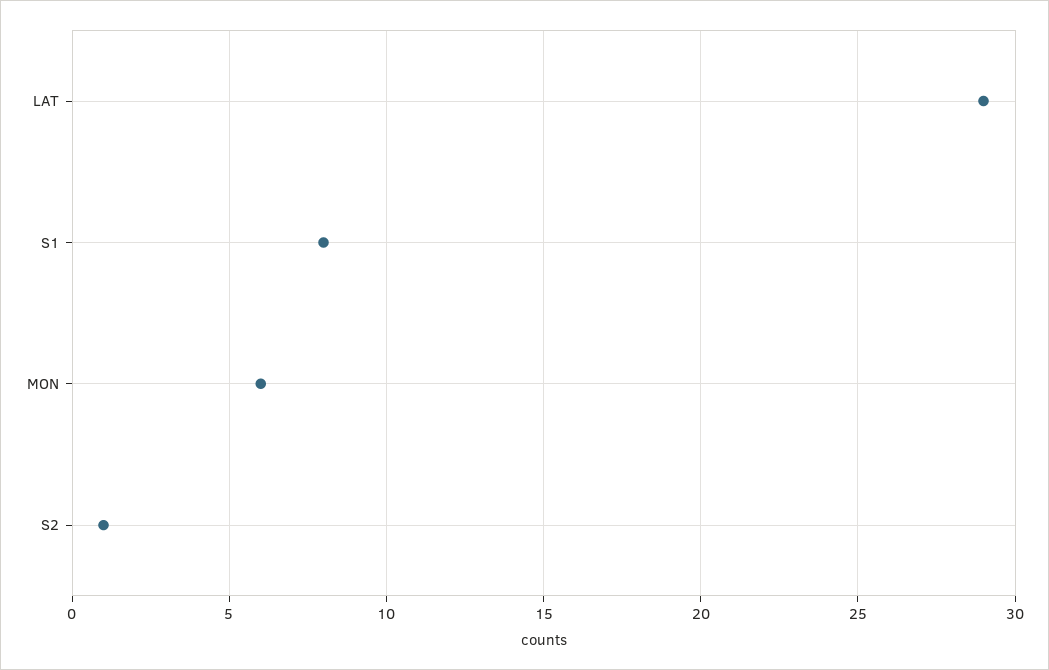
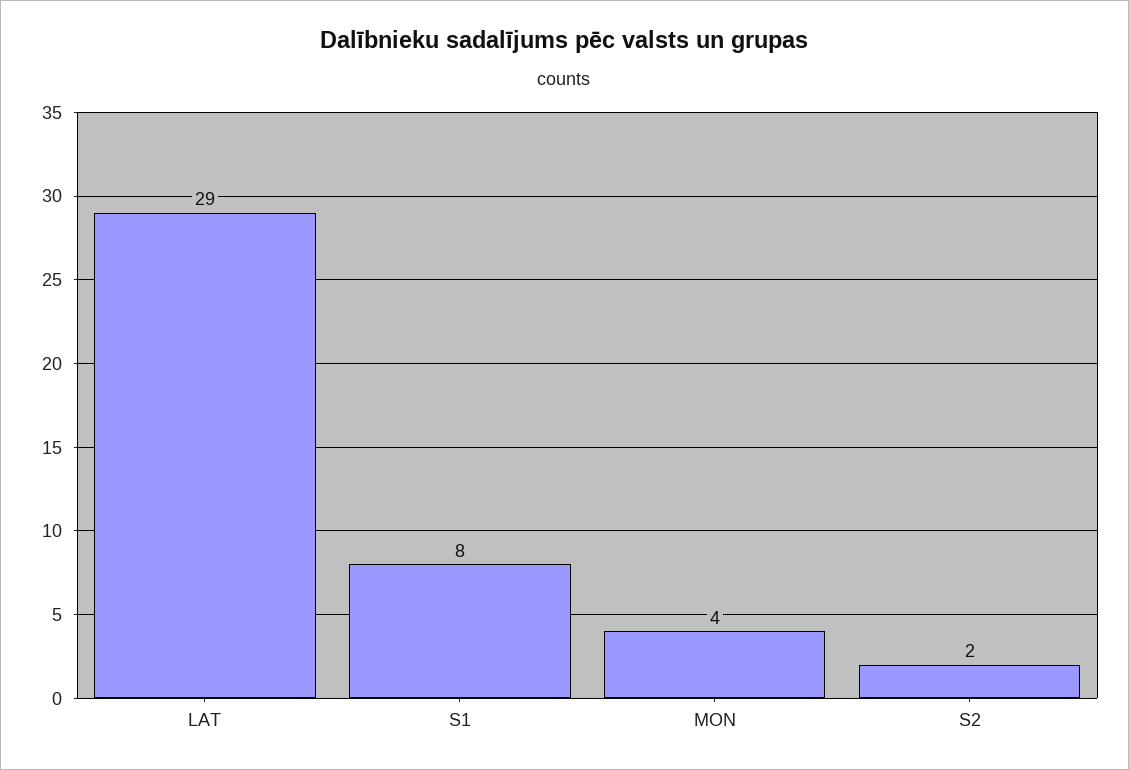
  {
    "LAT": 29,
    "S1": 8,
-   "MON": 6,
+   "MON": 4,
-   "S2": 1
+   "S2": 2
  }

